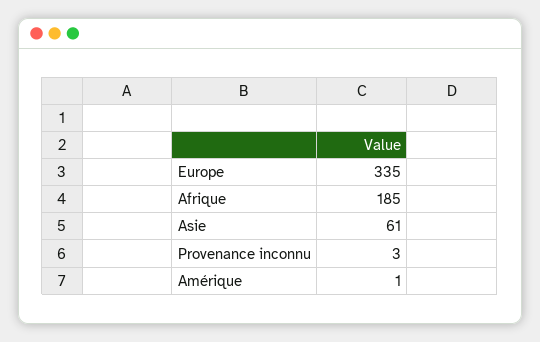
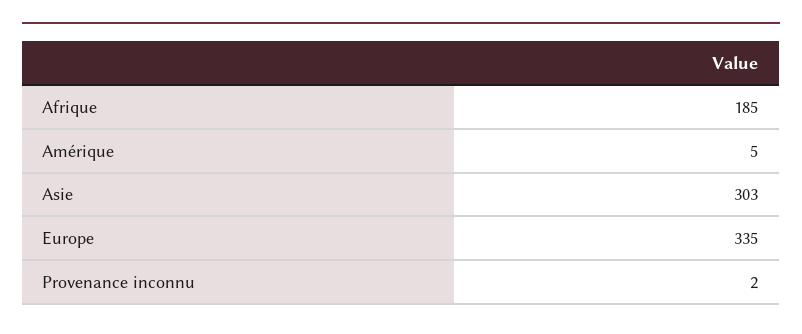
  {
    "Europe": 335,
    "Afrique": 185,
-   "Asie": 61,
+   "Asie": 303,
-   "Provenance inconnu": 3,
+   "Provenance inconnu": 2,
-   "Amérique": 1
+   "Amérique": 5
  }

